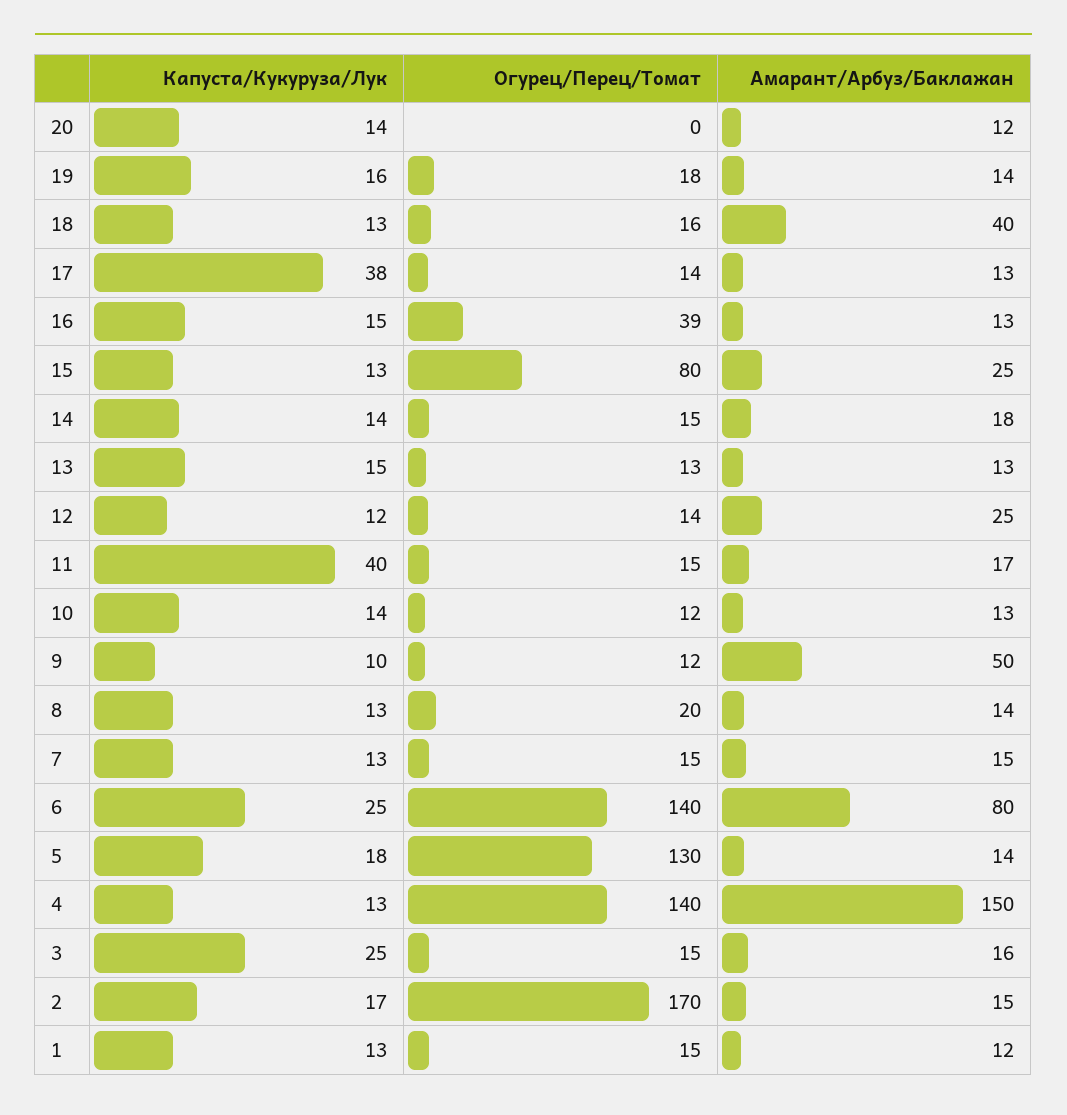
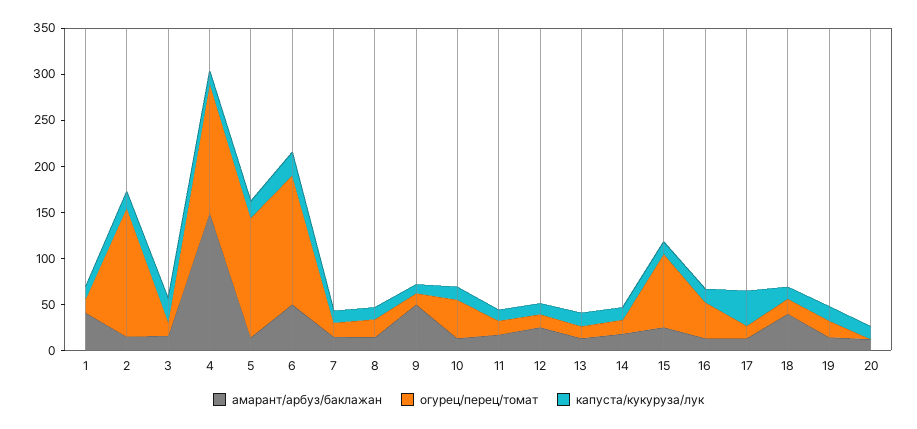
  {
    "Капуста/Кукуруза/Лук": {
      "20": 14,
      "19": 16,
      "18": 13,
      "17": 38,
      "16": 15,
      "15": 13,
      "14": 14,
      "13": 15,
      "12": 12,
-     "11": 40,
+     "11": 10,
      "10": 14,
      "9": 10,
      "8": 13,
      "7": 13,
      "6": 25,
      "5": 18,
      "4": 13,
      "3": 25,
      "2": 17,
      "1": 13
    },
    "Огурец/Перец/Томат": {
      "20": 0,
      "19": 18,
      "18": 16,
      "17": 14,
      "16": 39,
      "15": 80,
      "14": 15,
      "13": 13,
      "12": 14,
      "11": 15,
-     "10": 12,
+     "10": 40,
      "9": 12,
      "8": 20,
      "7": 15,
      "6": 140,
      "5": 130,
      "4": 140,
      "3": 15,
-     "2": 170,
+     "2": 140,
      "1": 15
    },
    "Амарант/Арбуз/Баклажан": {
      "20": 12,
      "19": 14,
      "18": 40,
      "17": 13,
      "16": 13,
      "15": 25,
      "14": 18,
      "13": 13,
      "12": 25,
      "11": 17,
      "10": 13,
      "9": 50,
      "8": 14,
      "7": 15,
-     "6": 80,
+     "6": 50,
      "5": 14,
      "4": 150,
      "3": 16,
      "2": 15,
-     "1": 12
+     "1": 40
    }
  }

